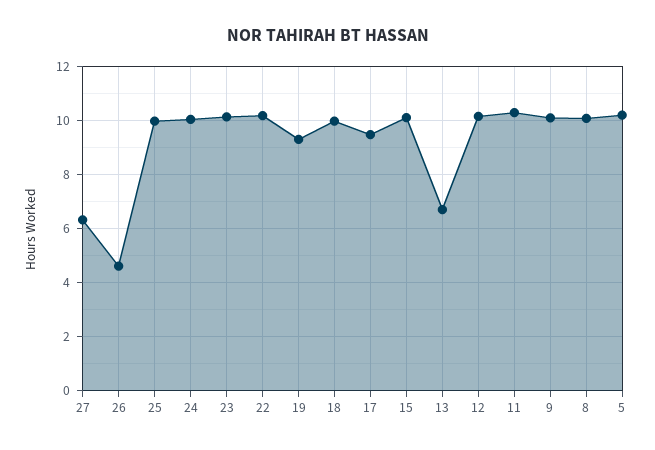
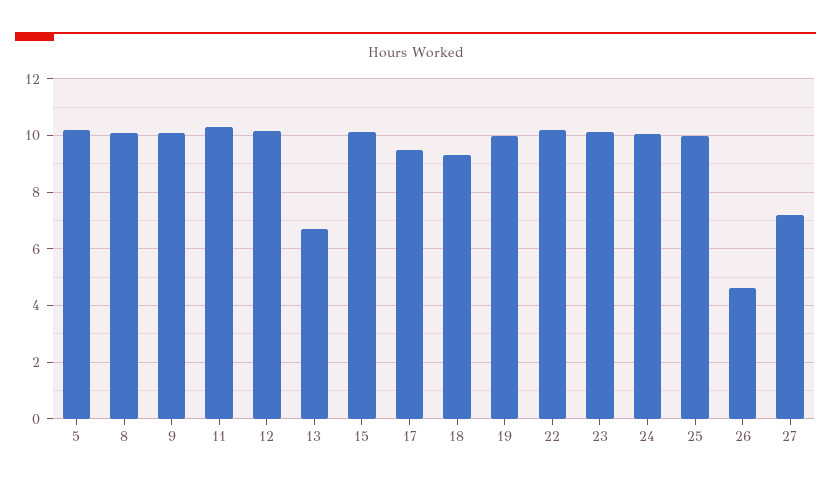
  {
-   "27": 6.25,
+   "27": 7.25,
    "26": 4.5,
    "25": 10,
    "24": 10,
    "23": 10.25,
    "22": 10.25,
-   "19": 9.25,
+   "19": 10,
-   "18": 10,
+   "18": 9.25,
    "17": 9.5,
    "15": 10,
    "13": 6.75,
    "12": 10.25,
    "11": 10.25,
    "9": 10,
    "8": 10,
    "5": 10.25
  }

